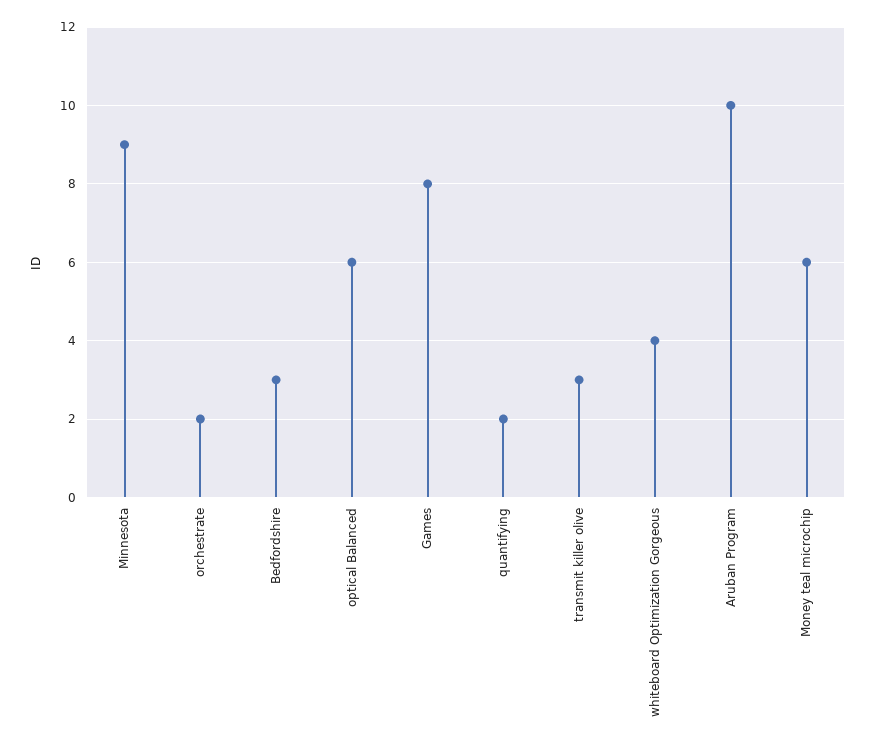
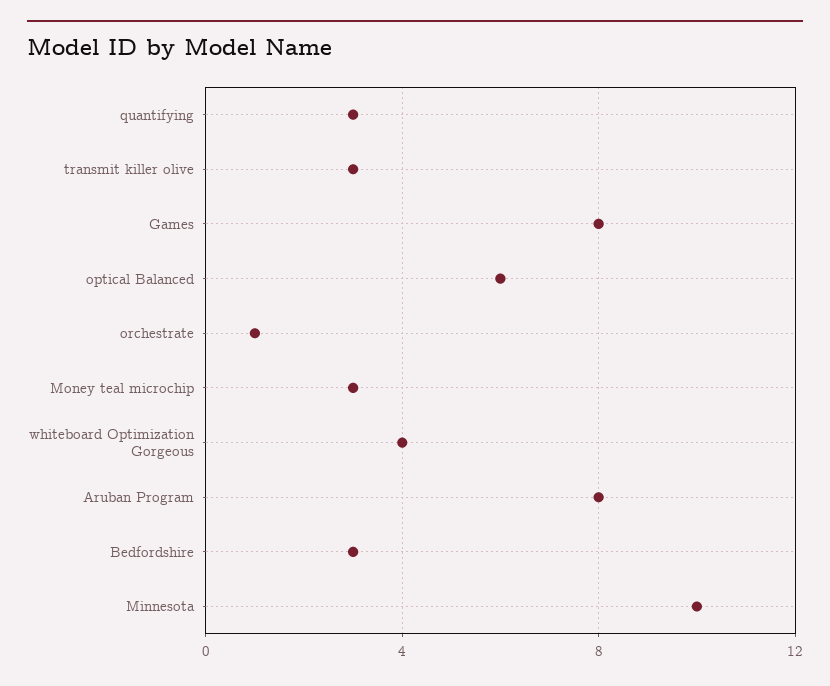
  {
-   "Minnesota": 9,
+   "Minnesota": 10,
-   "orchestrate": 2,
+   "orchestrate": 1,
    "Bedfordshire": 3,
    "optical Balanced": 6,
    "Games": 8,
-   "quantifying": 2,
+   "quantifying": 3,
    "transmit killer olive": 3,
    "whiteboard Optimization Gorgeous": 4,
-   "Aruban Program": 10,
+   "Aruban Program": 8,
-   "Money teal microchip": 6
+   "Money teal microchip": 3
  }

